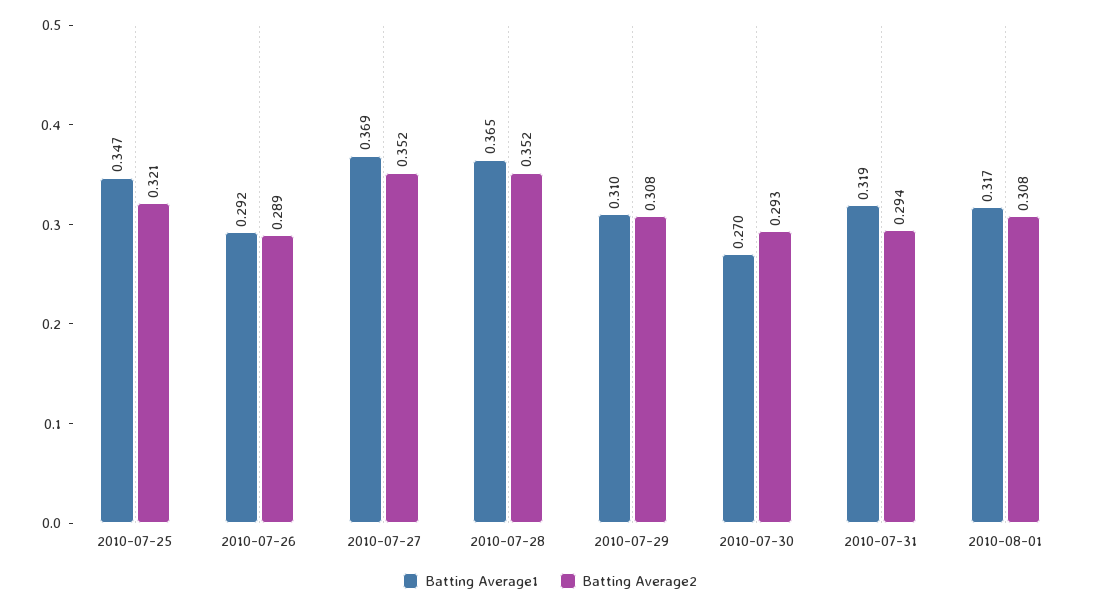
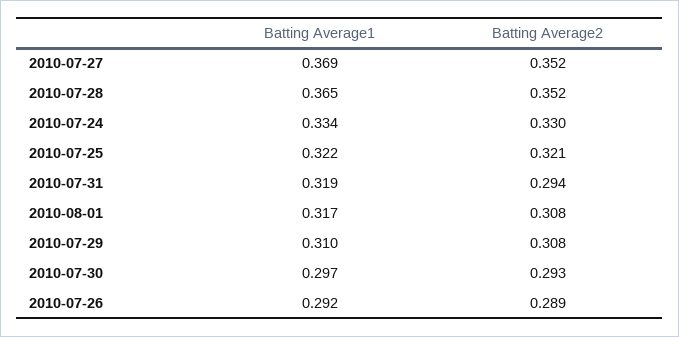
  {
    "Batting Average1": {
-     "2010-07-25": 0.347,
+     "2010-07-25": 0.322,
      "2010-07-26": 0.292,
      "2010-07-27": 0.369,
      "2010-07-28": 0.365,
      "2010-07-29": 0.31,
-     "2010-07-30": 0.27,
+     "2010-07-30": 0.297,
      "2010-07-31": 0.319,
-     "2010-08-01": 0.317
+     "2010-08-01": 0.317,
+     "2010-07-24": 0.334
    },
    "Batting Average2": {
      "2010-07-25": 0.321,
      "2010-07-26": 0.289,
      "2010-07-27": 0.352,
      "2010-07-28": 0.352,
      "2010-07-29": 0.308,
      "2010-07-30": 0.293,
      "2010-07-31": 0.294,
-     "2010-08-01": 0.308
+     "2010-08-01": 0.308,
+     "2010-07-24": 0.33
    }
  }

